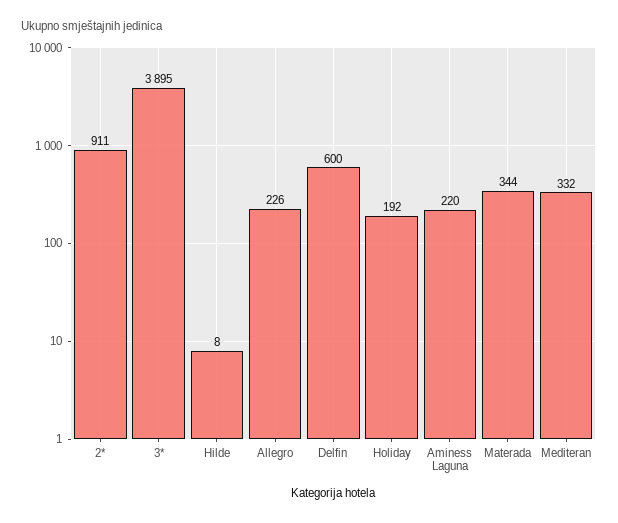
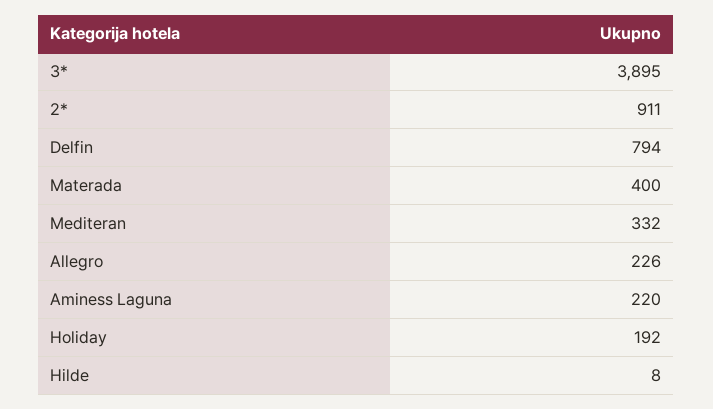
  {
    "2*": 911,
    "3*": 3895,
    "Hilde": 8,
    "Allegro": 226,
-   "Delfin": 600,
+   "Delfin": 794,
    "Holiday": 192,
    "Aminess Laguna": 220,
-   "Materada": 344,
+   "Materada": 400,
    "Mediteran": 332
  }

